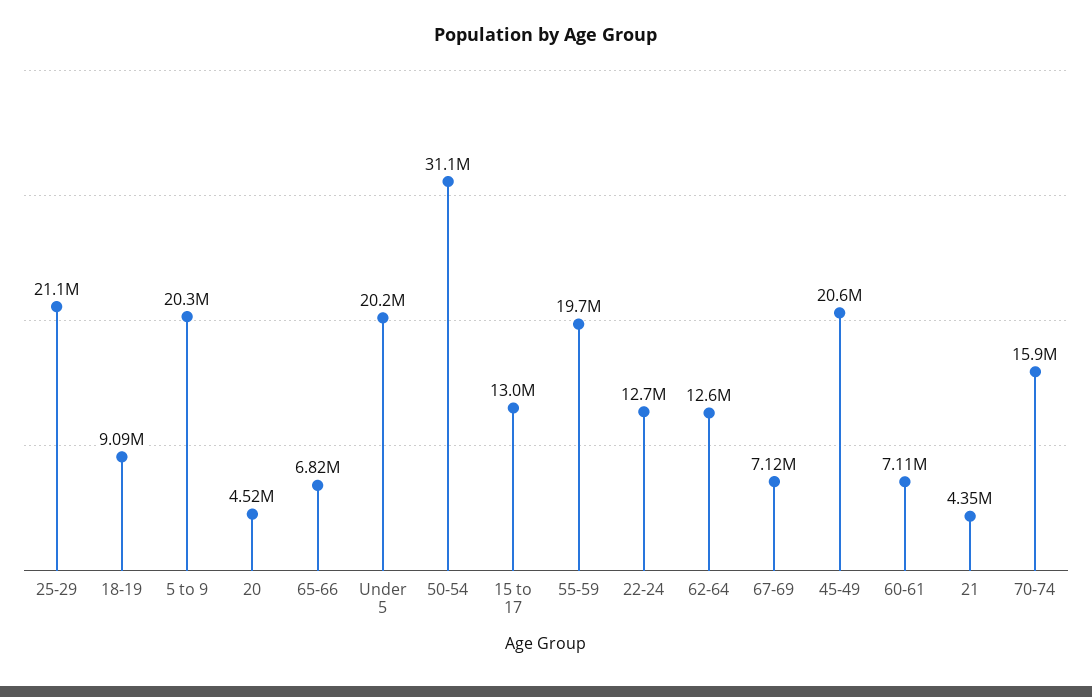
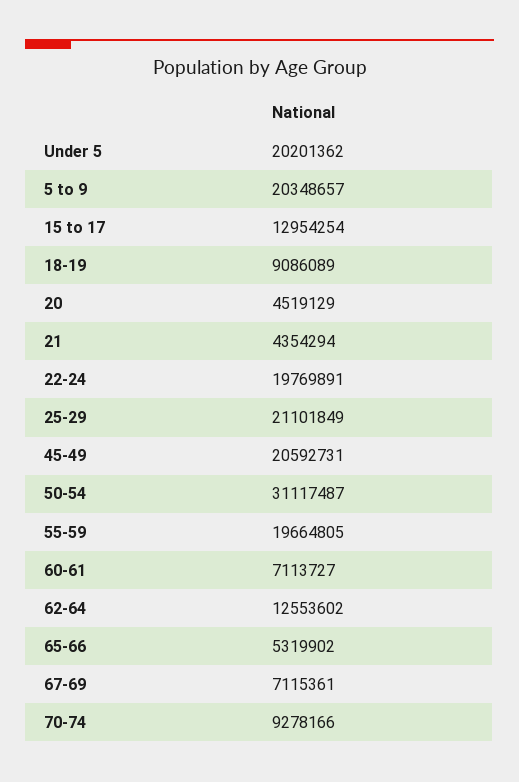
  {
    "25-29": 21101849,
    "18-19": 9086089,
    "5 to 9": 20348657,
    "20": 4519129,
-   "65-66": 6820000,
+   "65-66": 5319902,
    "Under 5": 20201362,
    "50-54": 31117487,
    "15 to 17": 12954254,
    "55-59": 19664805,
-   "22-24": 12700000,
+   "22-24": 19769891,
    "62-64": 12553602,
    "67-69": 7115361,
    "45-49": 20592731,
    "60-61": 7113727,
    "21": 4354294,
-   "70-74": 15900000
+   "70-74": 9278166
  }

